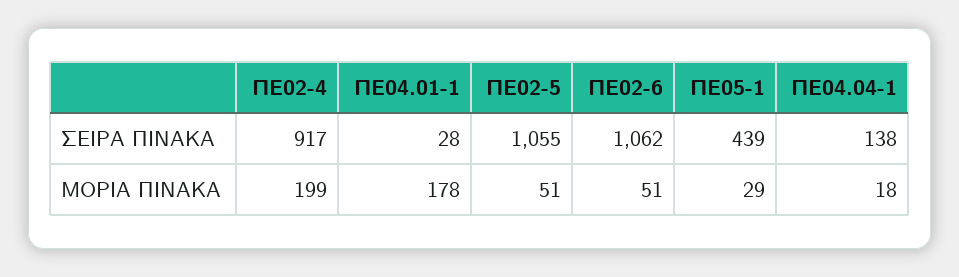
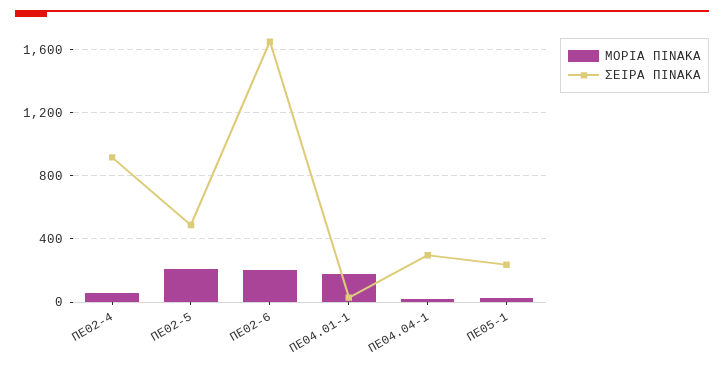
  {
    "ΣΕΙΡΑ ΠΙΝΑΚΑ": {
      "ΠΕ02-4": 917,
      "ΠΕ04.01-1": 28,
-     "ΠΕ02-5": 1055,
+     "ΠΕ02-5": 500,
-     "ΠΕ02-6": 1062,
+     "ΠΕ02-6": 1650,
-     "ΠΕ05-1": 439,
+     "ΠΕ05-1": 250,
-     "ΠΕ04.04-1": 138
+     "ΠΕ04.04-1": 300
    },
    "ΜΟΡΙΑ ΠΙΝΑΚΑ": {
-     "ΠΕ02-4": 199,
+     "ΠΕ02-4": 50,
      "ΠΕ04.01-1": 178,
-     "ΠΕ02-5": 51,
+     "ΠΕ02-5": 200,
-     "ΠΕ02-6": 51,
+     "ΠΕ02-6": 200,
      "ΠΕ05-1": 29,
      "ΠΕ04.04-1": 18
    }
  }

